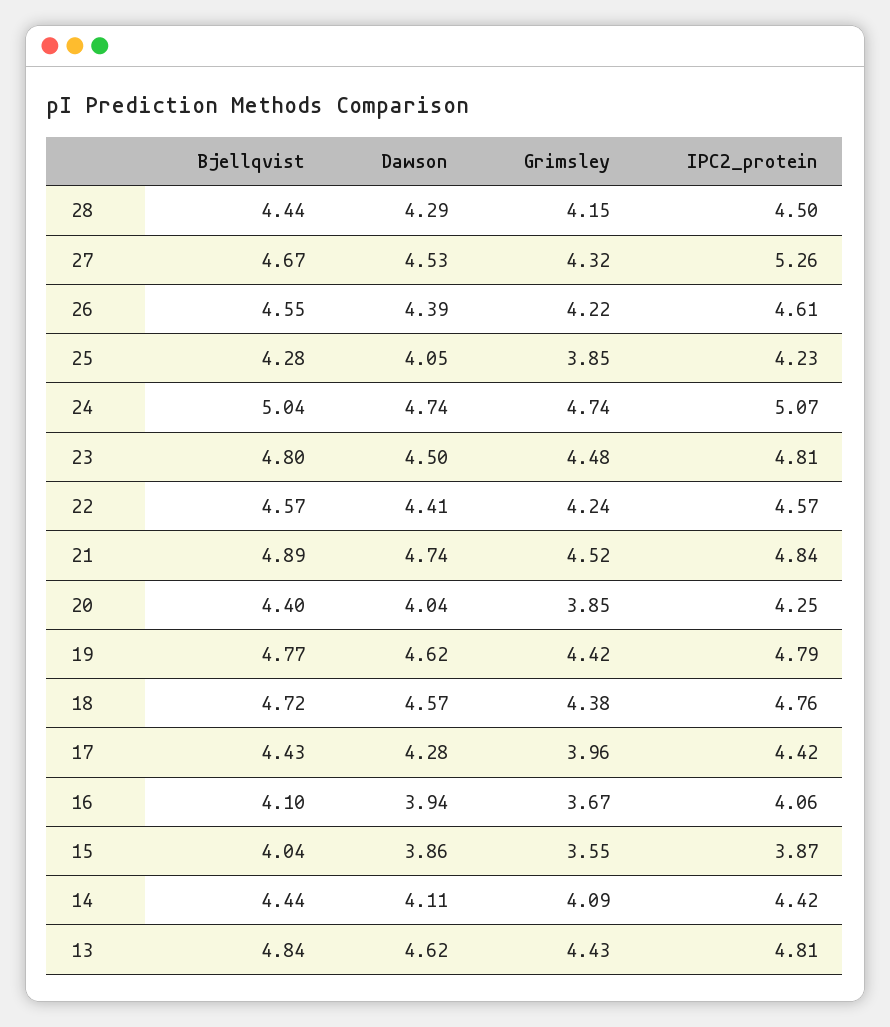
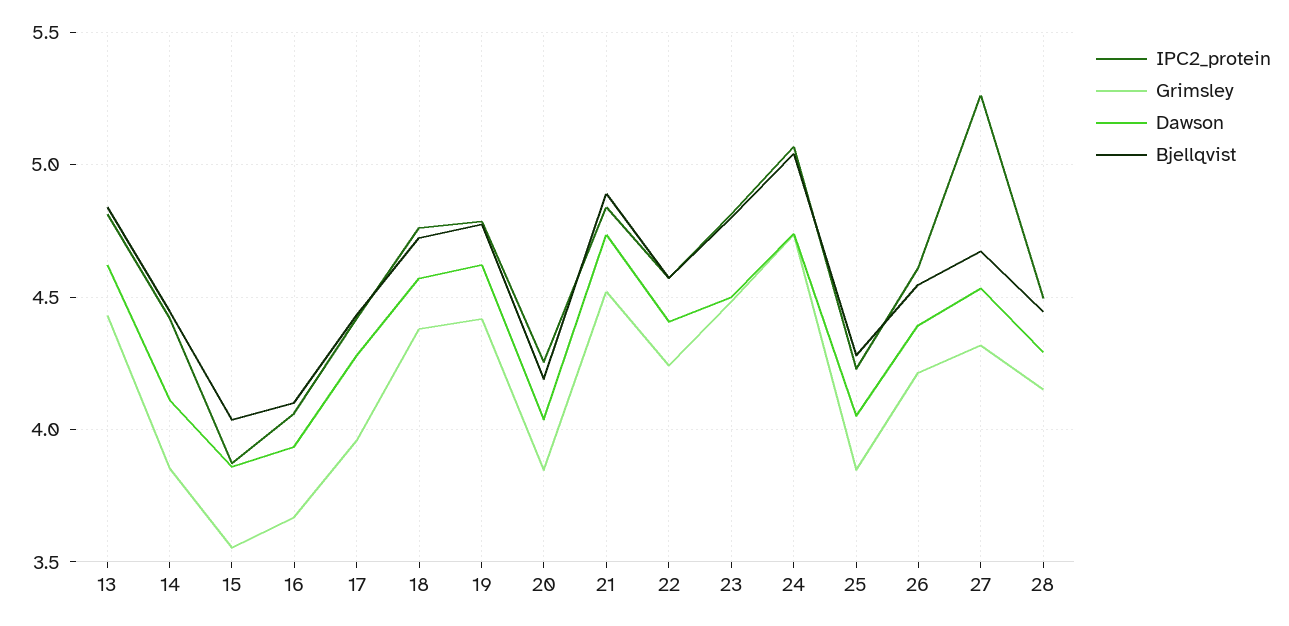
  {
    "Bjellqvist": {
      "28": 4.44,
      "27": 4.67,
      "26": 4.55,
      "25": 4.28,
      "24": 5.04,
      "23": 4.8,
      "22": 4.57,
      "21": 4.89,
-     "20": 4.4,
+     "20": 4.2,
      "19": 4.77,
      "18": 4.72,
      "17": 4.43,
      "16": 4.1,
      "15": 4.04,
      "14": 4.44,
      "13": 4.84
    },
    "Dawson": {
      "28": 4.29,
      "27": 4.53,
      "26": 4.39,
      "25": 4.05,
      "24": 4.74,
      "23": 4.5,
      "22": 4.41,
      "21": 4.74,
      "20": 4.04,
      "19": 4.62,
      "18": 4.57,
      "17": 4.28,
      "16": 3.94,
      "15": 3.86,
      "14": 4.11,
      "13": 4.62
    },
    "Grimsley": {
      "28": 4.15,
      "27": 4.32,
      "26": 4.22,
      "25": 3.85,
      "24": 4.74,
      "23": 4.48,
      "22": 4.24,
      "21": 4.52,
      "20": 3.85,
      "19": 4.42,
      "18": 4.38,
      "17": 3.96,
      "16": 3.67,
      "15": 3.55,
-     "14": 4.09,
+     "14": 3.85,
      "13": 4.43
    },
    "IPC2_protein": {
      "28": 4.5,
      "27": 5.26,
      "26": 4.61,
      "25": 4.23,
      "24": 5.07,
      "23": 4.81,
      "22": 4.57,
      "21": 4.84,
      "20": 4.25,
      "19": 4.79,
      "18": 4.76,
      "17": 4.42,
      "16": 4.06,
      "15": 3.87,
      "14": 4.42,
      "13": 4.81
    }
  }

